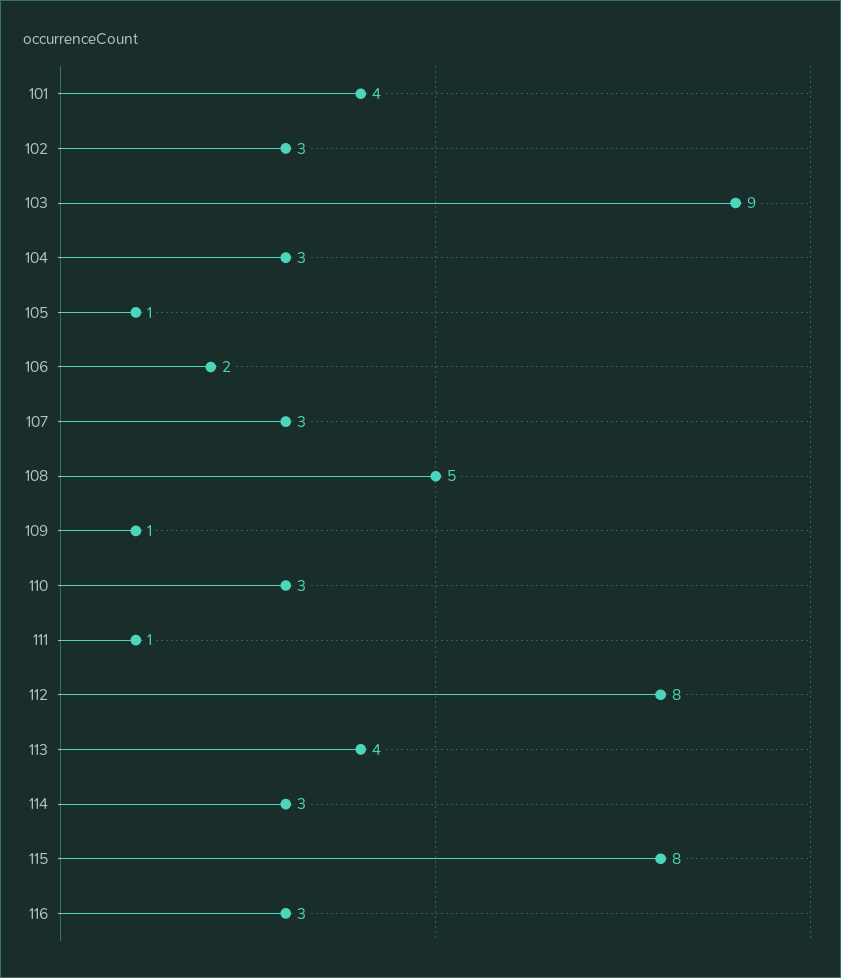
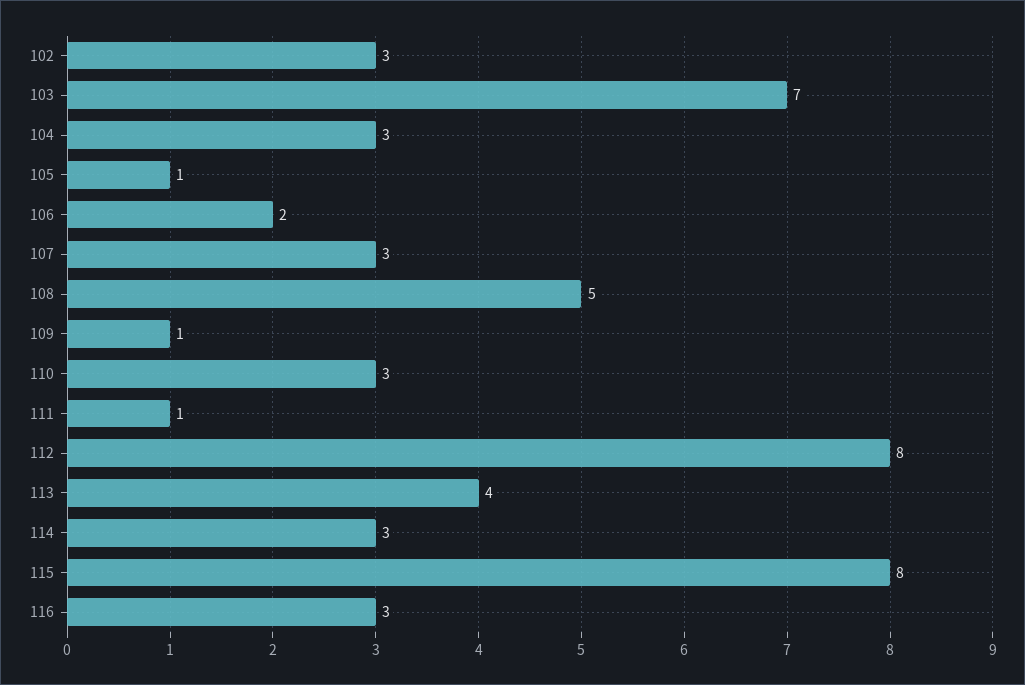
  {
-   "101": 4,
    "102": 3,
-   "103": 9,
+   "103": 7,
    "104": 3,
    "105": 1,
    "106": 2,
    "107": 3,
    "108": 5,
    "109": 1,
    "110": 3,
    "111": 1,
    "112": 8,
    "113": 4,
    "114": 3,
    "115": 8,
    "116": 3
  }

